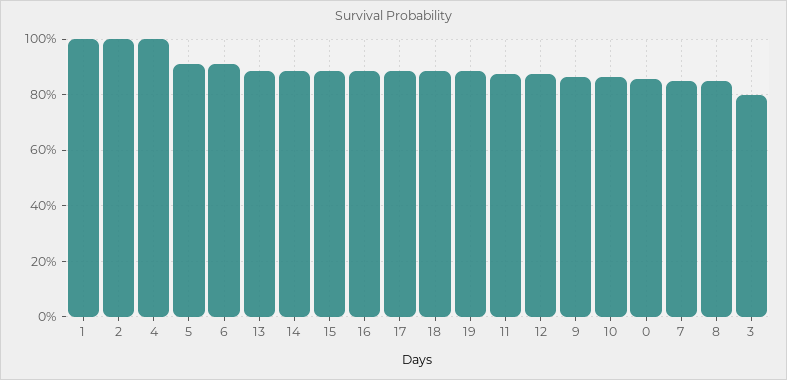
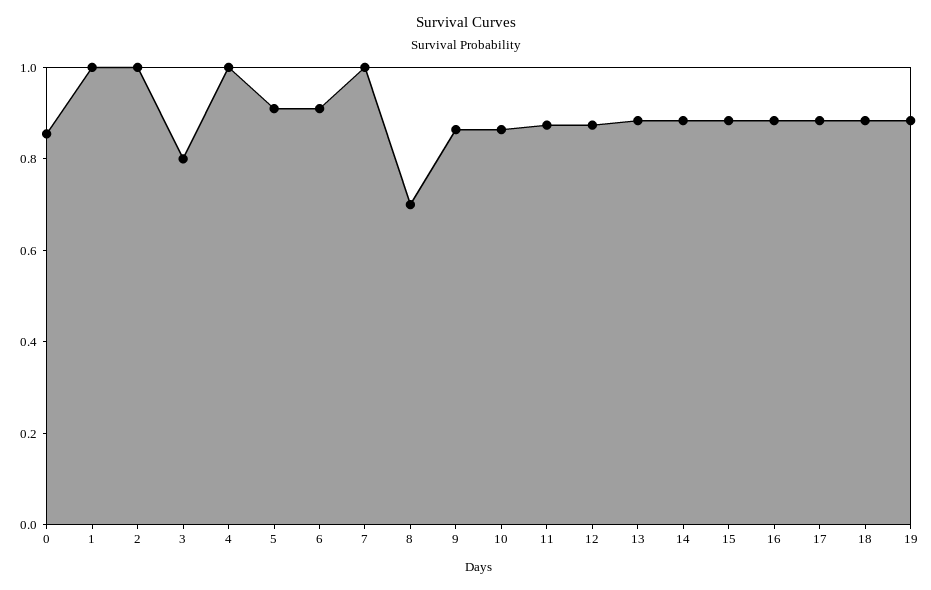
  {
    "1": 1,
    "2": 1,
    "4": 1,
    "5": 0.9,
    "6": 0.9,
    "13": 0.875,
    "14": 0.875,
    "15": 0.875,
    "16": 0.875,
    "17": 0.875,
    "18": 0.875,
    "19": 0.875,
    "11": 0.875,
    "12": 0.875,
    "9": 0.875,
    "10": 0.875,
    "0": 0.85,
-   "7": 0.85,
+   "7": 1,
-   "8": 0.85,
+   "8": 0.7,
    "3": 0.8
  }

